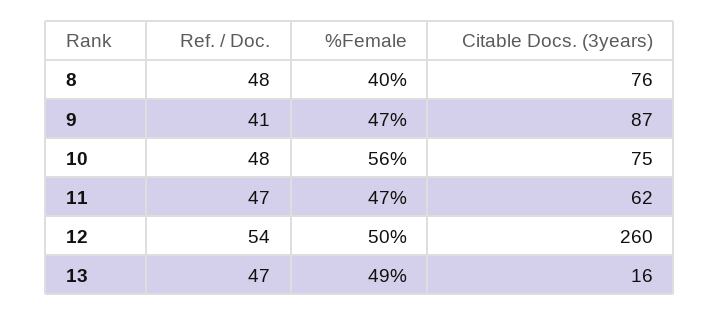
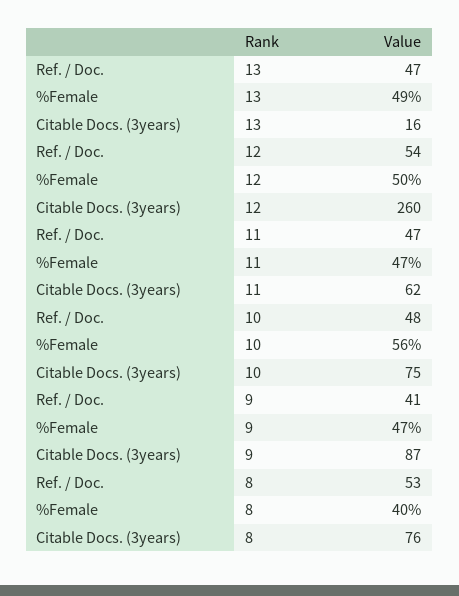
  {
    "Ref. / Doc.": {
-     "8": 48,
+     "8": 53,
      "9": 41,
      "10": 48,
      "11": 47,
      "12": 54,
      "13": 47
    },
    "%Female": {
      "8": 40,
      "9": 47,
      "10": 56,
      "11": 47,
      "12": 50,
      "13": 49
    },
    "Citable Docs. (3years)": {
      "8": 76,
      "9": 87,
      "10": 75,
      "11": 62,
      "12": 260,
      "13": 16
    }
  }

